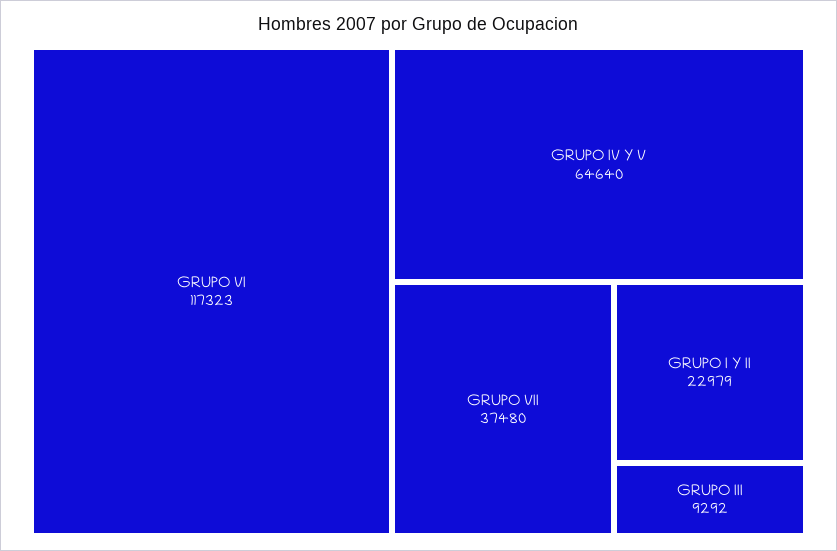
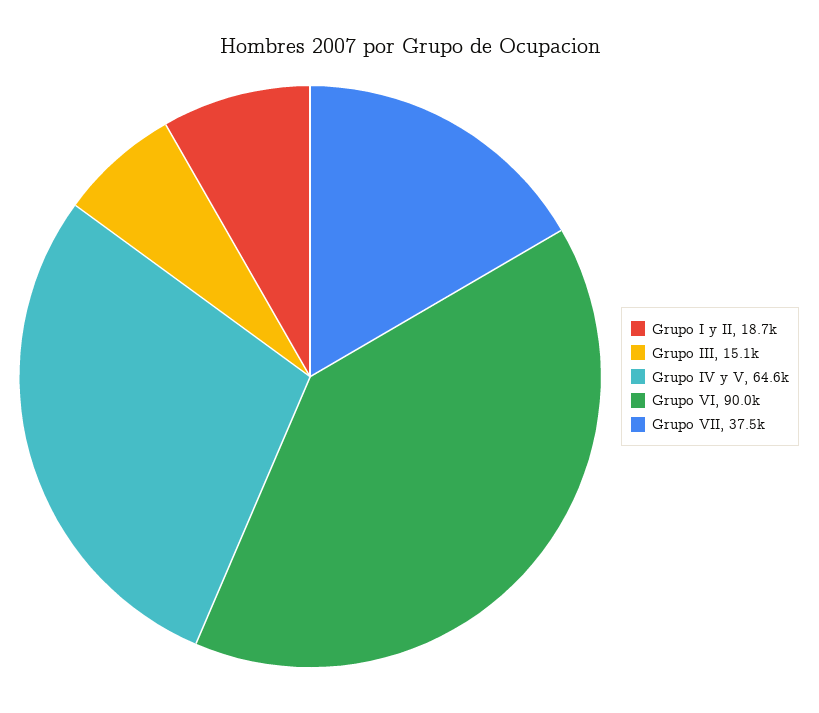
  {
-   "GRUPO VI": 117323,
+   "GRUPO VI": 90000,
    "GRUPO IV Y V": 64640,
    "GRUPO VII": 37480,
-   "GRUPO I Y II": 22979,
+   "GRUPO I Y II": 18700,
-   "GRUPO III": 9292
+   "GRUPO III": 15100
  }

